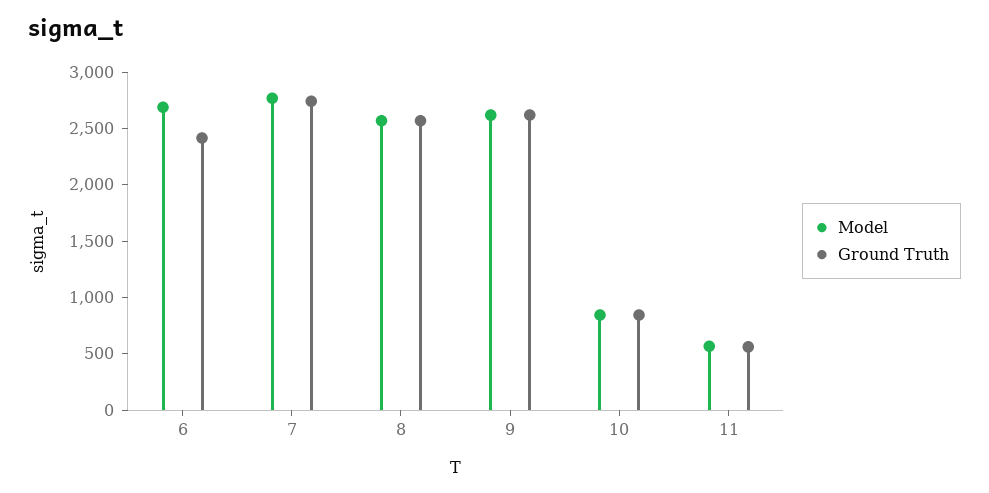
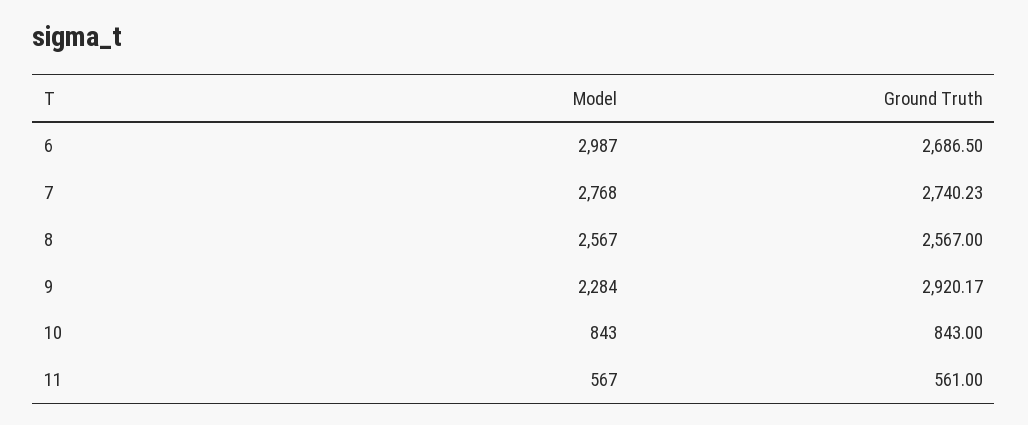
  {
    "Model": {
-     "6": 2700,
+     "6": 2987,
      "7": 2768,
      "8": 2567,
-     "9": 2600,
+     "9": 2284,
      "10": 843,
      "11": 567
    },
    "Ground Truth": {
-     "6": 2400,
+     "6": 2686.5,
      "7": 2740.23,
      "8": 2567,
-     "9": 2600,
+     "9": 2920.17,
      "10": 843,
      "11": 561
    }
  }

